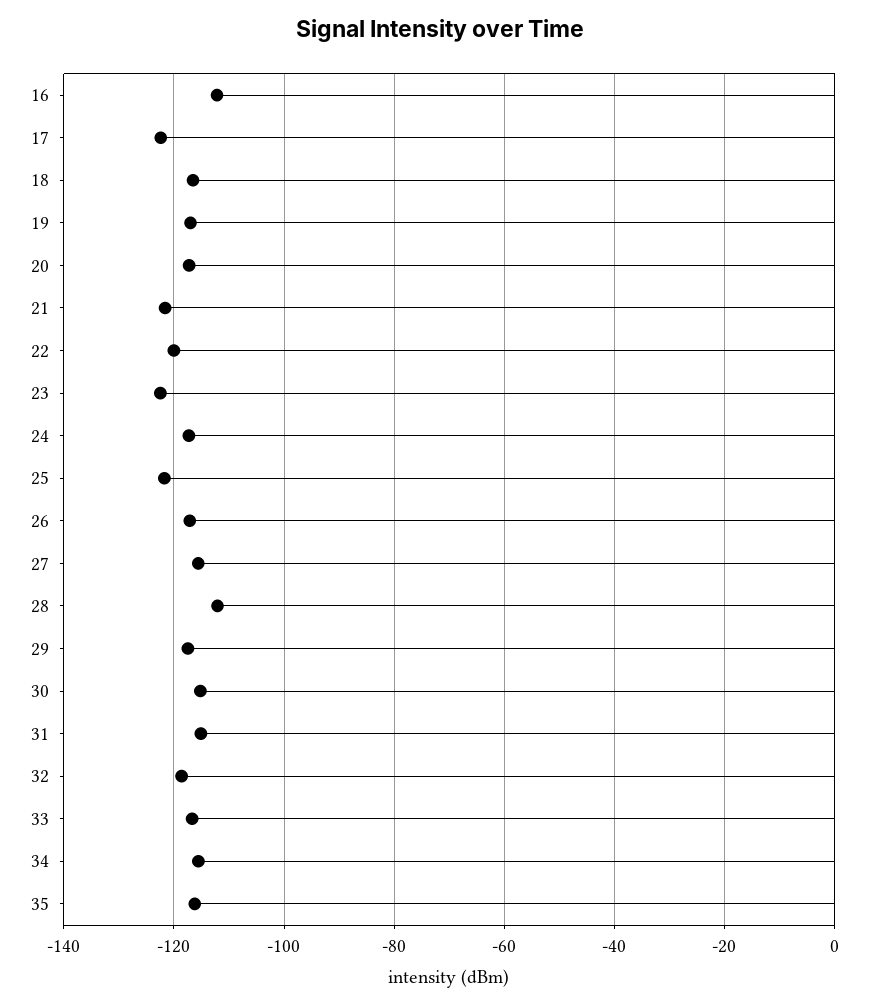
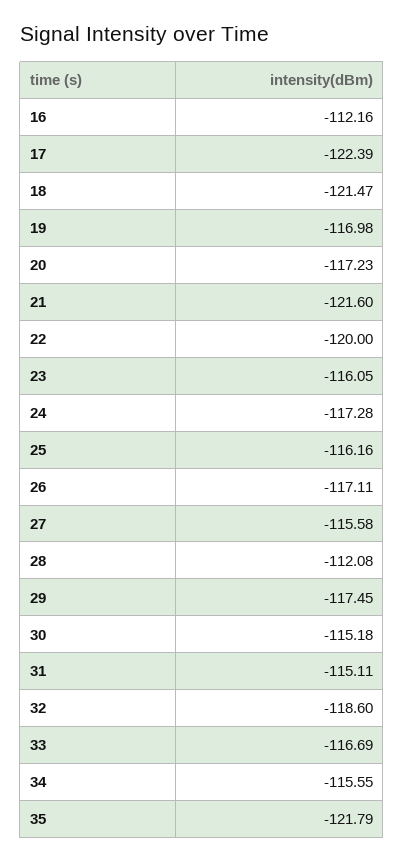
  {
    "16": -112.16,
    "17": -122.39,
-   "18": -116,
+   "18": -121.47,
    "19": -116.98,
    "20": -117.23,
    "21": -121.6,
    "22": -120,
-   "23": -122,
+   "23": -116.05,
    "24": -117.28,
-   "25": -122,
+   "25": -116.16,
    "26": -117.11,
    "27": -115.58,
    "28": -112.08,
    "29": -117.45,
    "30": -115.18,
    "31": -115.11,
    "32": -118.6,
    "33": -116.69,
    "34": -115.55,
-   "35": -116
+   "35": -121.79
  }

